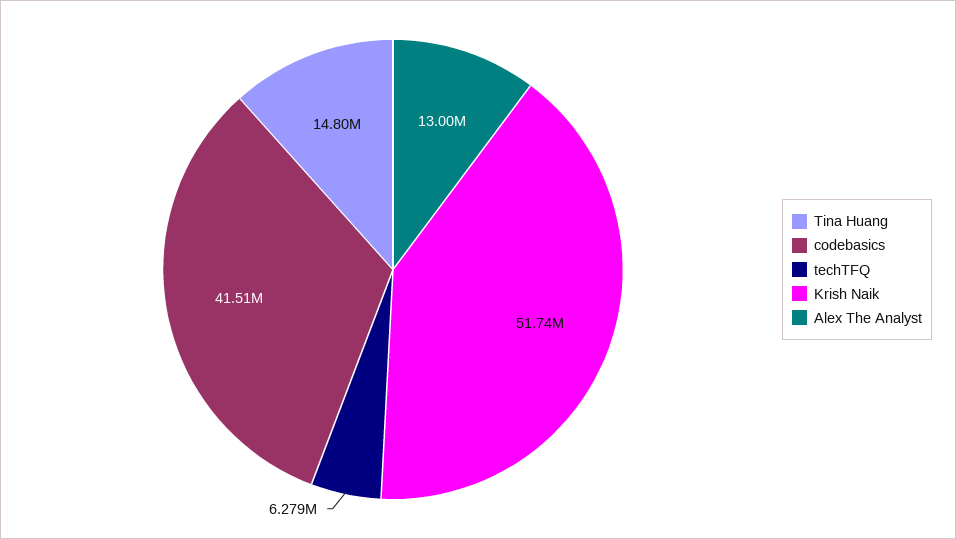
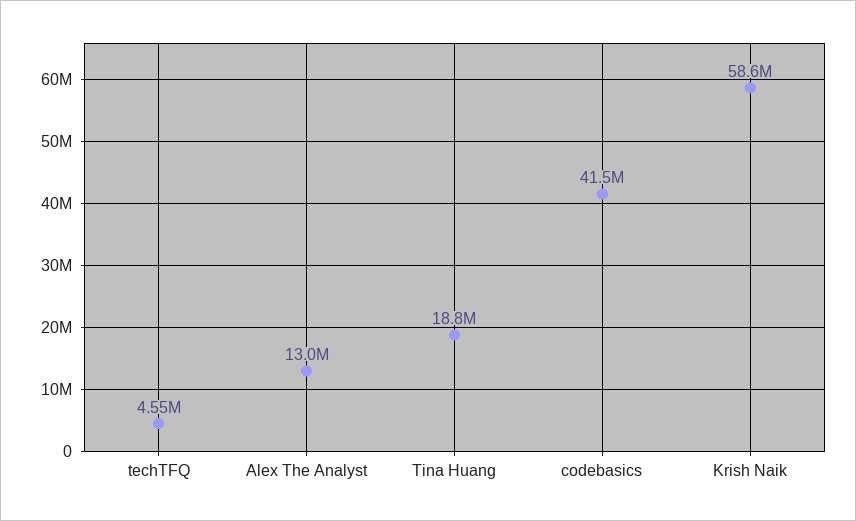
  {
-   "Tina Huang": 14800000,
+   "Tina Huang": 18800000,
    "codebasics": 41510000,
-   "techTFQ": 6279000,
+   "techTFQ": 4550000,
-   "Krish Naik": 51740000,
+   "Krish Naik": 58600000,
    "Alex The Analyst": 13000000
  }

